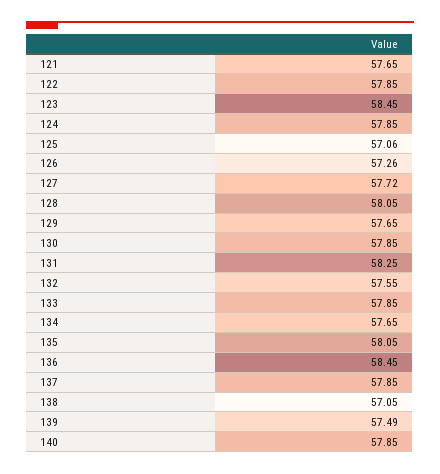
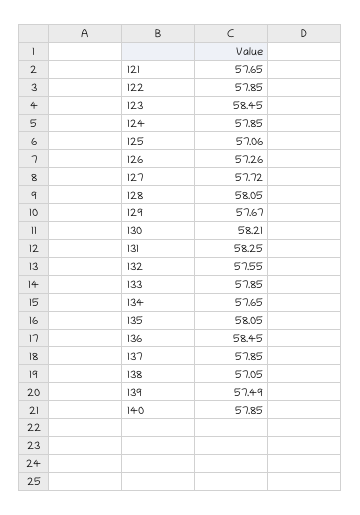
  {
    "121": 57.65,
    "122": 57.85,
    "123": 58.45,
    "124": 57.85,
    "125": 57.06,
    "126": 57.26,
    "127": 57.72,
    "128": 58.05,
-   "129": 57.65,
+   "129": 57.67,
-   "130": 57.85,
+   "130": 58.21,
    "131": 58.25,
    "132": 57.55,
    "133": 57.85,
    "134": 57.65,
    "135": 58.05,
    "136": 58.45,
    "137": 57.85,
    "138": 57.05,
    "139": 57.49,
    "140": 57.85
  }

